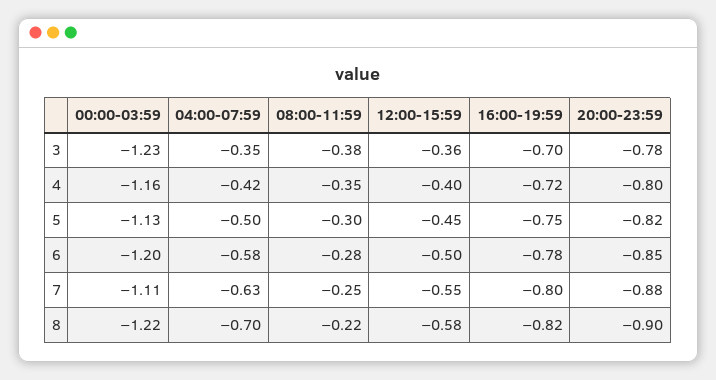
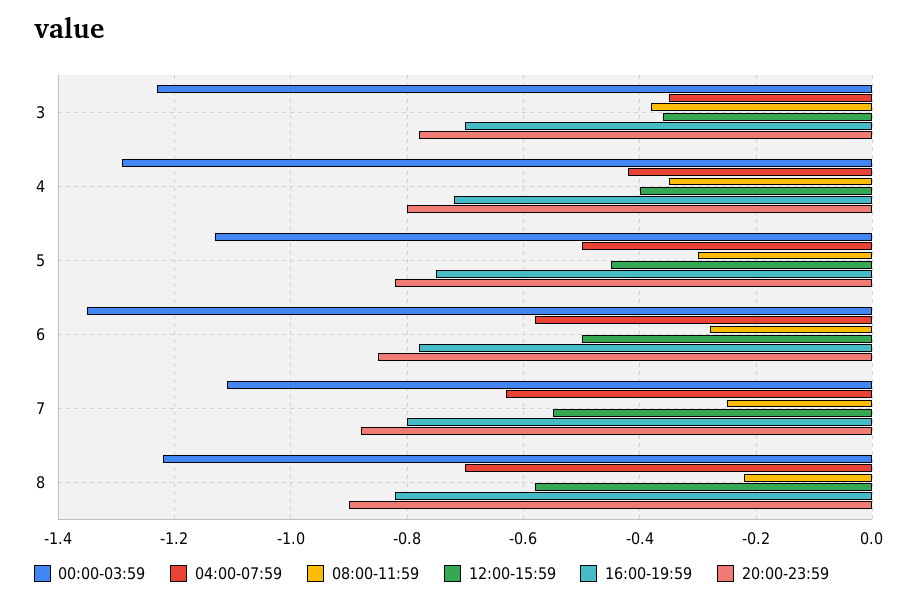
  {
    "00:00-03:59": {
      "3": -1.23,
-     "4": -1.16,
+     "4": -1.3,
      "5": -1.13,
-     "6": -1.2,
+     "6": -1.35,
      "7": -1.11,
      "8": -1.22
    },
    "04:00-07:59": {
      "3": -0.35,
      "4": -0.42,
      "5": -0.5,
      "6": -0.58,
      "7": -0.63,
      "8": -0.7
    },
    "08:00-11:59": {
      "3": -0.38,
      "4": -0.35,
      "5": -0.3,
      "6": -0.28,
      "7": -0.25,
      "8": -0.22
    },
    "12:00-15:59": {
      "3": -0.36,
      "4": -0.4,
      "5": -0.45,
      "6": -0.5,
      "7": -0.55,
      "8": -0.58
    },
    "16:00-19:59": {
      "3": -0.7,
      "4": -0.72,
      "5": -0.75,
      "6": -0.78,
      "7": -0.8,
      "8": -0.82
    },
    "20:00-23:59": {
      "3": -0.78,
      "4": -0.8,
      "5": -0.82,
      "6": -0.85,
      "7": -0.88,
      "8": -0.9
    }
  }

